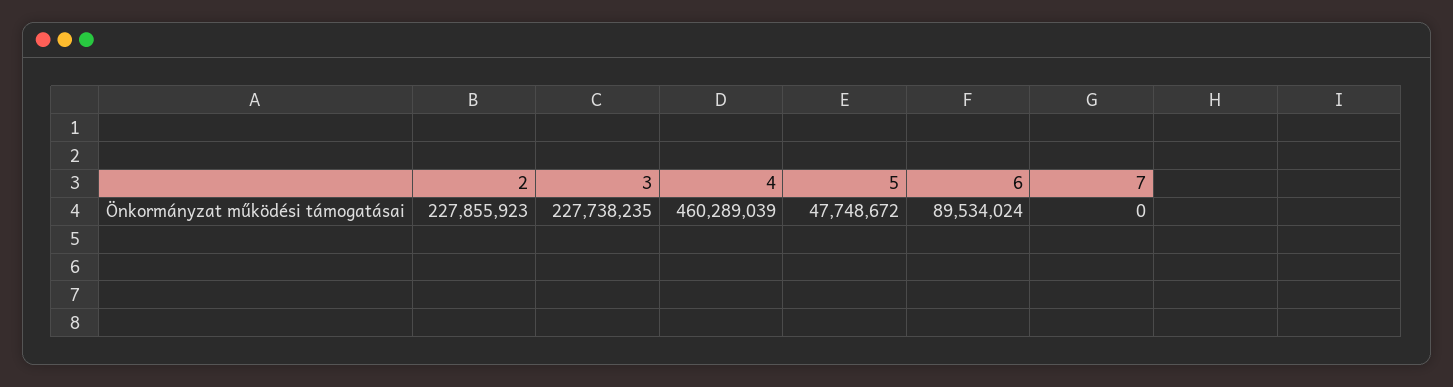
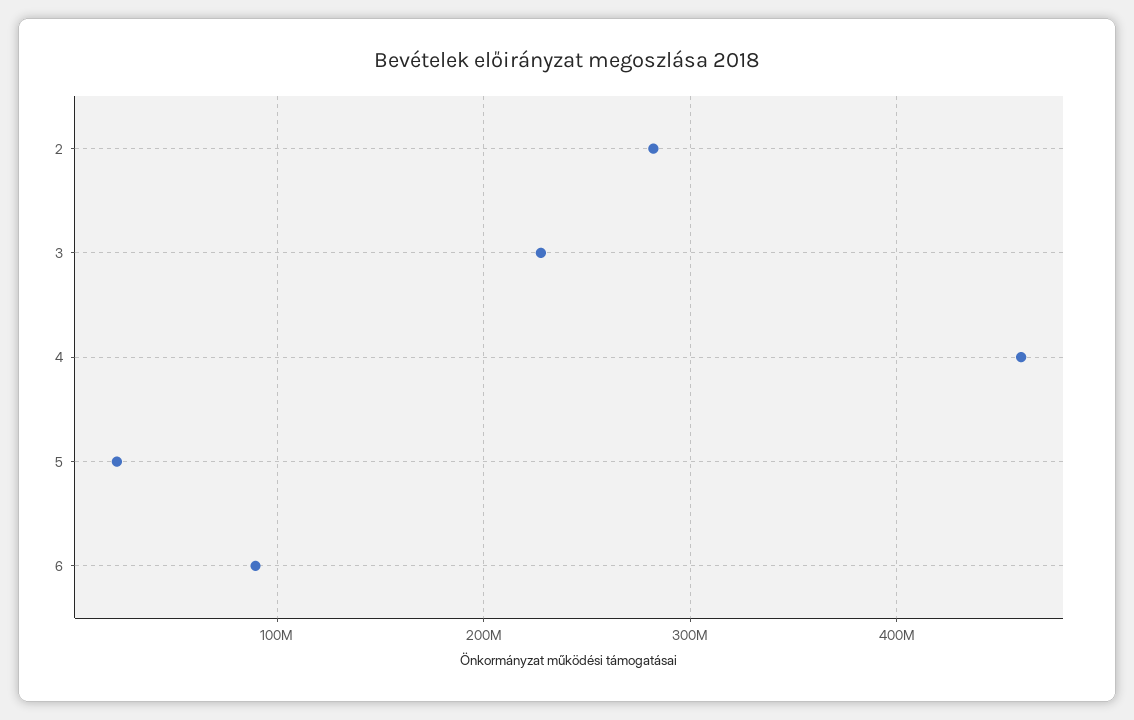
  {
-   "2": 227855923,
+   "2": 280000000,
    "3": 227738235,
    "4": 460289039,
-   "5": 47748672,
+   "5": 20000000,
-   "6": 89534024,
+   "6": 89534024
-   "7": 0
  }

